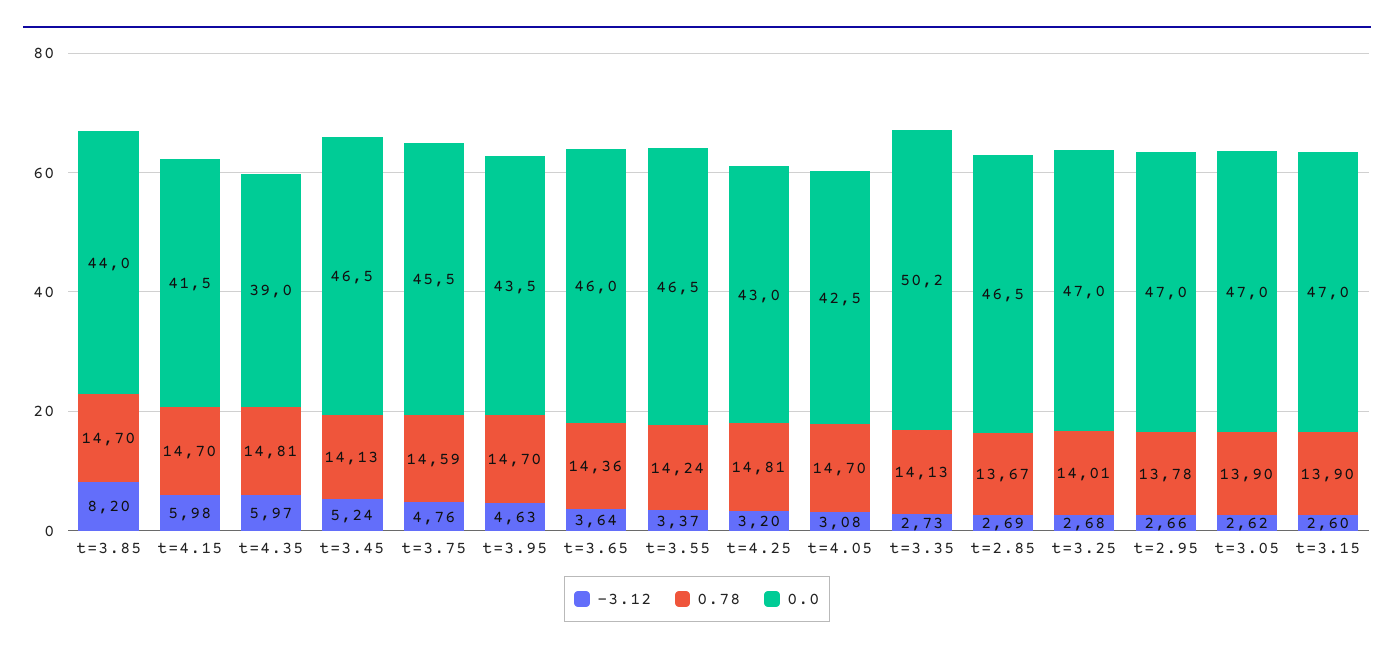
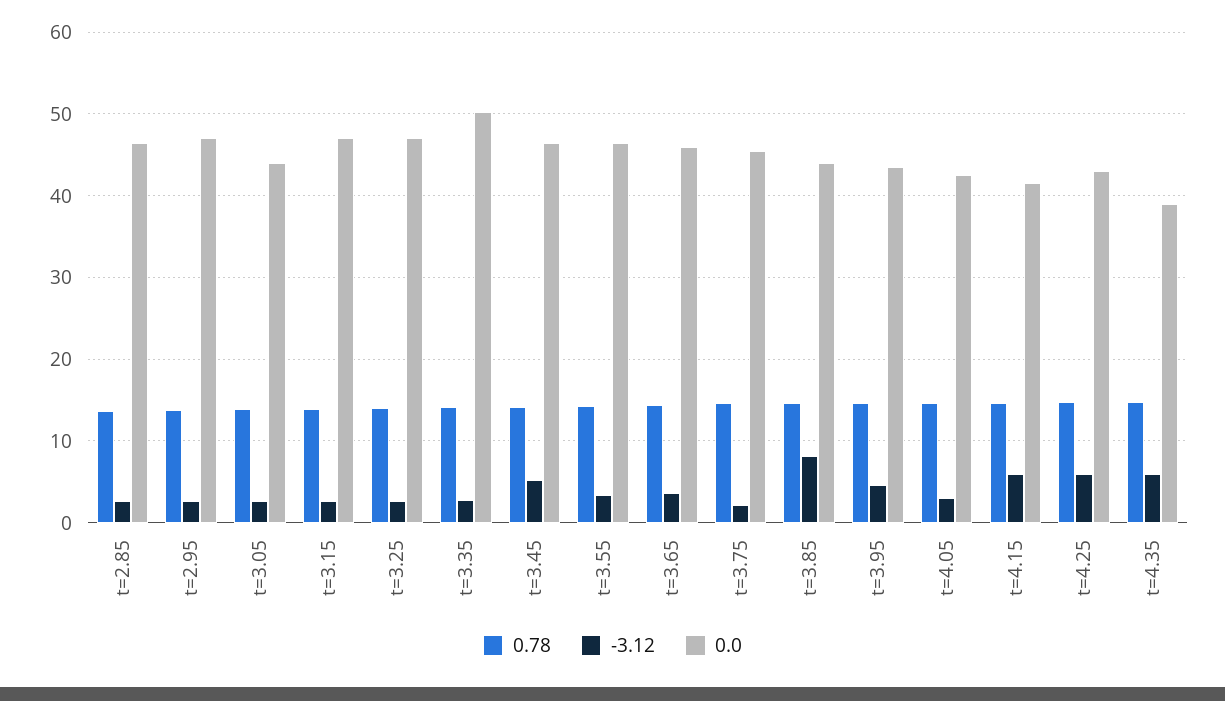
  {
    "-3.12": {
      "t=3.85": 8.2,
      "t=4.15": 5.98,
      "t=4.35": 5.97,
      "t=3.45": 5.24,
-     "t=3.75": 4.76,
+     "t=3.75": 2,
      "t=3.95": 4.63,
      "t=3.65": 3.64,
      "t=3.55": 3.37,
-     "t=4.25": 3.2,
+     "t=4.25": 6,
      "t=4.05": 3.08,
      "t=3.35": 2.73,
      "t=2.85": 2.69,
      "t=3.25": 2.68,
      "t=2.95": 2.66,
      "t=3.05": 2.62,
      "t=3.15": 2.6
    },
    "0.78": {
      "t=3.85": 14.7,
      "t=4.15": 14.7,
      "t=4.35": 14.81,
      "t=3.45": 14.13,
      "t=3.75": 14.59,
      "t=3.95": 14.7,
      "t=3.65": 14.36,
      "t=3.55": 14.24,
      "t=4.25": 14.81,
      "t=4.05": 14.7,
      "t=3.35": 14.13,
      "t=2.85": 13.67,
      "t=3.25": 14.01,
      "t=2.95": 13.78,
      "t=3.05": 13.9,
      "t=3.15": 13.9
    },
    "0.0": {
      "t=3.85": 44,
      "t=4.15": 41.5,
      "t=4.35": 39,
      "t=3.45": 46.5,
      "t=3.75": 45.5,
      "t=3.95": 43.5,
      "t=3.65": 46,
      "t=3.55": 46.5,
      "t=4.25": 43,
      "t=4.05": 42.5,
      "t=3.35": 50.2,
      "t=2.85": 46.5,
      "t=3.25": 47,
      "t=2.95": 47,
-     "t=3.05": 47,
+     "t=3.05": 44,
      "t=3.15": 47
    }
  }

